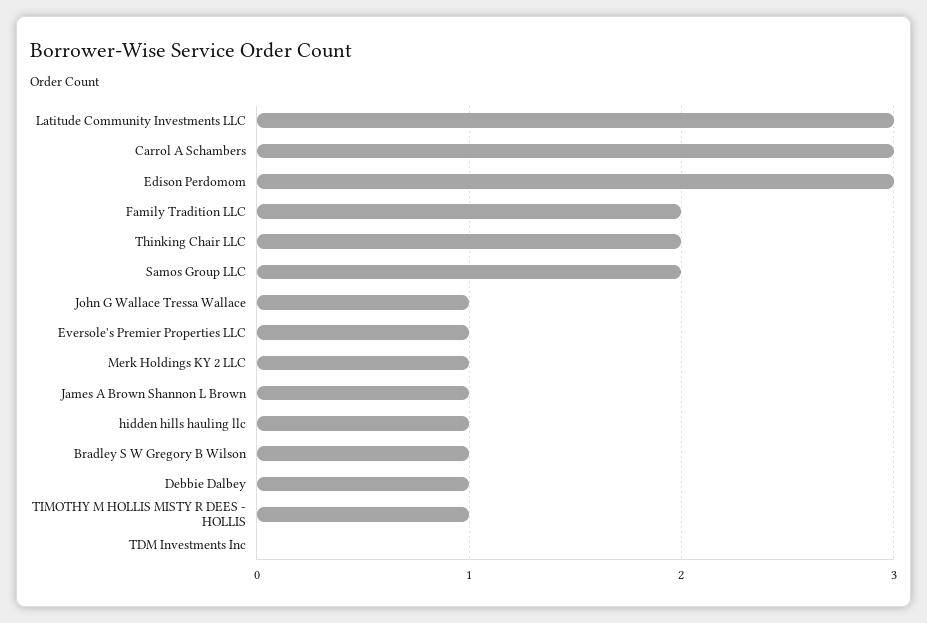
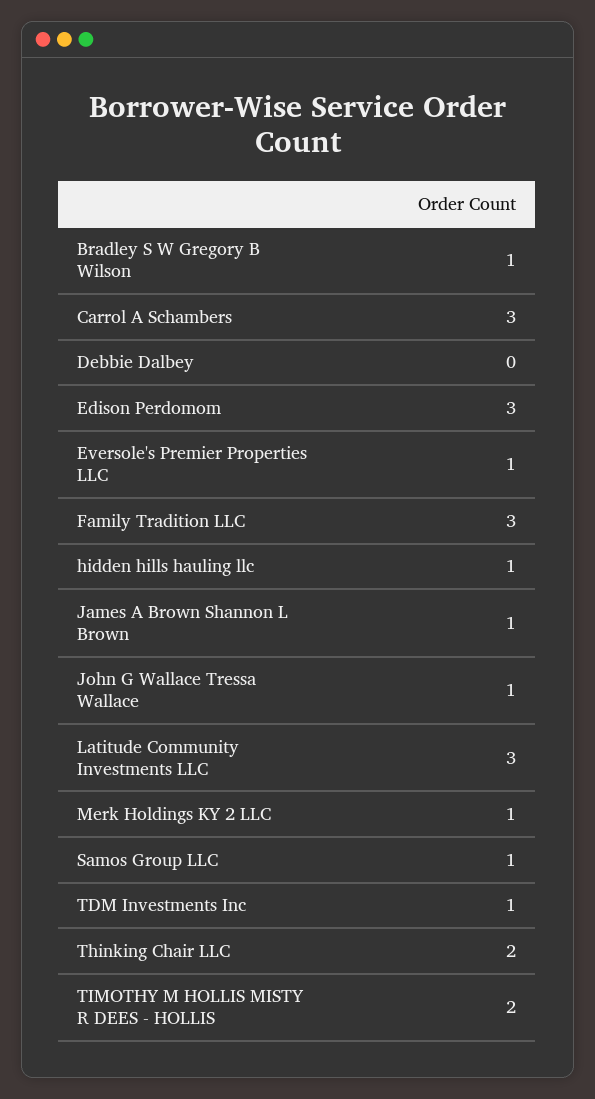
  {
    "Latitude Community Investments LLC": 3,
    "Carrol A Schambers": 3,
    "Edison Perdomom": 3,
-   "Family Tradition LLC": 2,
+   "Family Tradition LLC": 3,
    "Thinking Chair LLC": 2,
-   "Samos Group LLC": 2,
+   "Samos Group LLC": 1,
    "John G Wallace Tressa Wallace": 1,
    "Eversole's Premier Properties LLC": 1,
    "Merk Holdings KY 2 LLC": 1,
    "James A Brown Shannon L Brown": 1,
    "hidden hills hauling llc": 1,
    "Bradley S W Gregory B Wilson": 1,
-   "Debbie Dalbey": 1,
+   "Debbie Dalbey": 0,
-   "TIMOTHY M HOLLIS MISTY R DEES - HOLLIS": 1,
+   "TIMOTHY M HOLLIS MISTY R DEES - HOLLIS": 2,
-   "TDM Investments Inc": 0
+   "TDM Investments Inc": 1
  }

